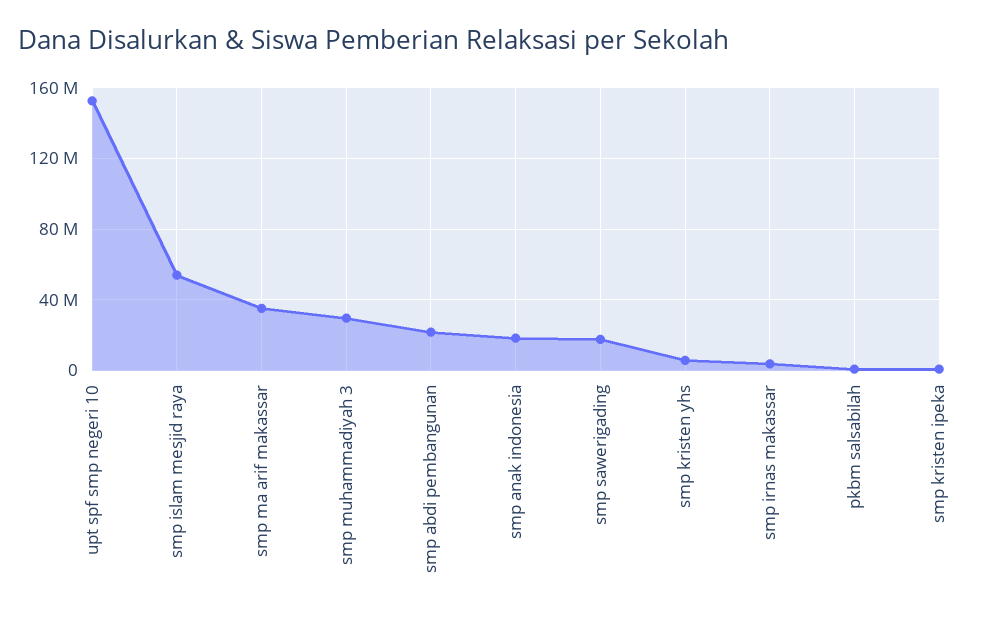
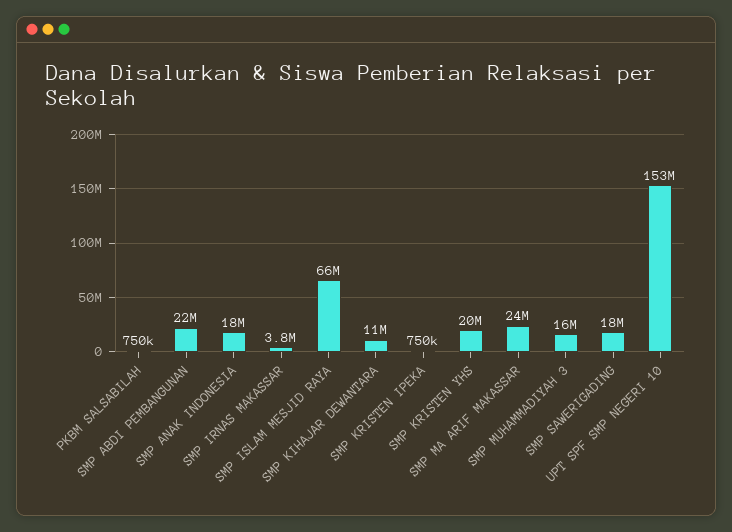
  {
    "upt spf smp negeri 10": 153000000,
-   "smp islam mesjid raya": 55000000,
+   "smp islam mesjid raya": 66000000,
-   "smp ma arif makassar": 35000000,
+   "smp ma arif makassar": 24000000,
-   "smp muhammadiyah 3": 30000000,
+   "smp muhammadiyah 3": 16000000,
    "smp abdi pembangunan": 22000000,
    "smp anak indonesia": 18000000,
    "smp sawerigading": 18000000,
-   "smp kristen yhs": 5000000,
+   "smp kristen yhs": 20000000,
    "smp irnas makassar": 3800000,
    "pkbm salsabilah": 750000,
-   "smp kristen ipeka": 750000
+   "smp kristen ipeka": 750000,
+   "SMP KIHAJAR DEWANTARA": 11000000
  }

